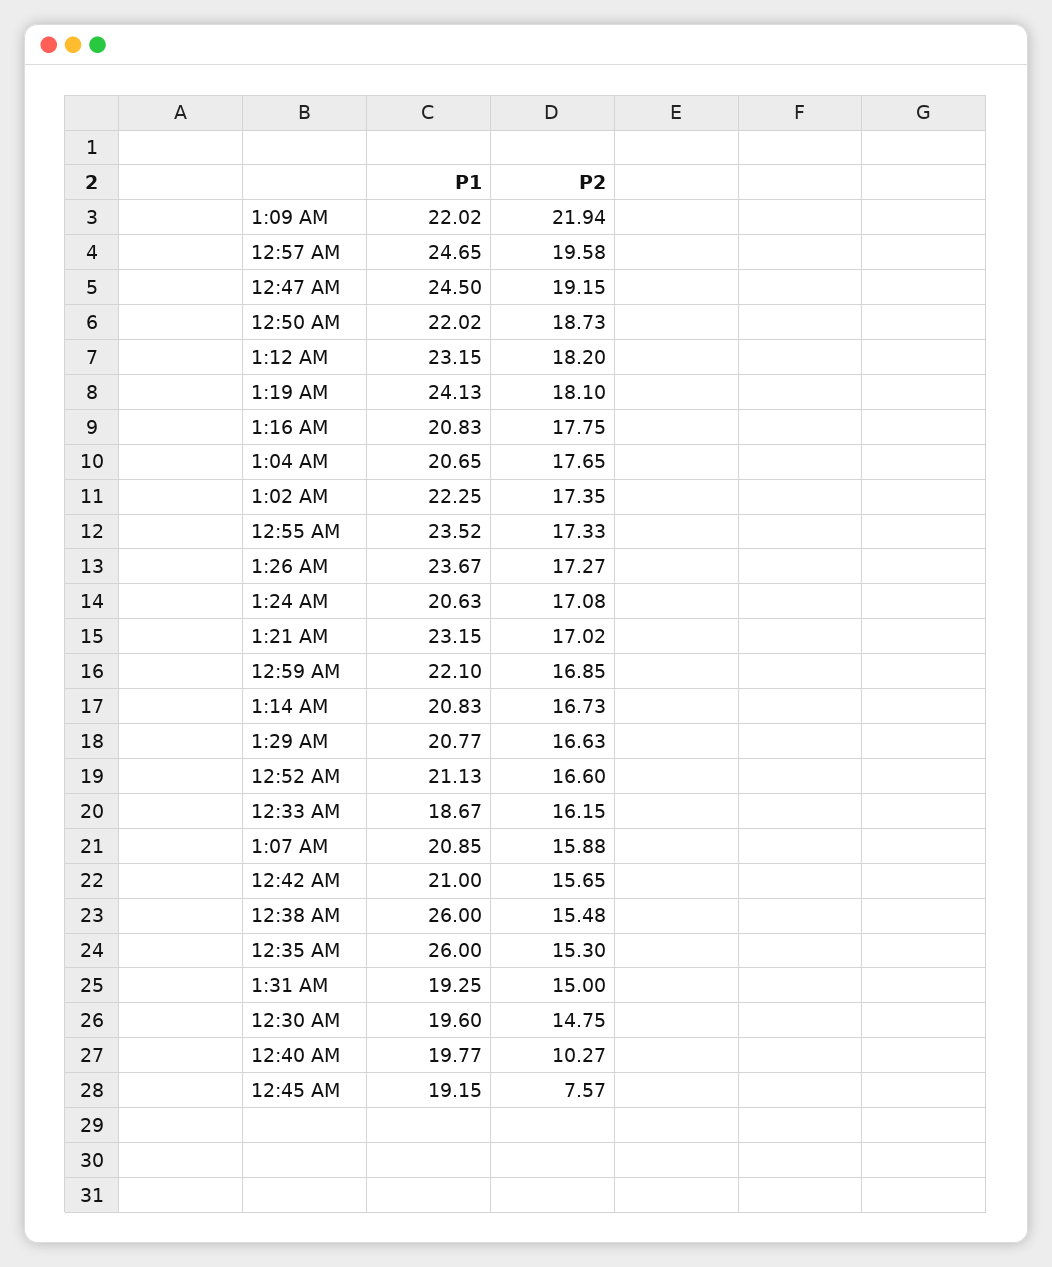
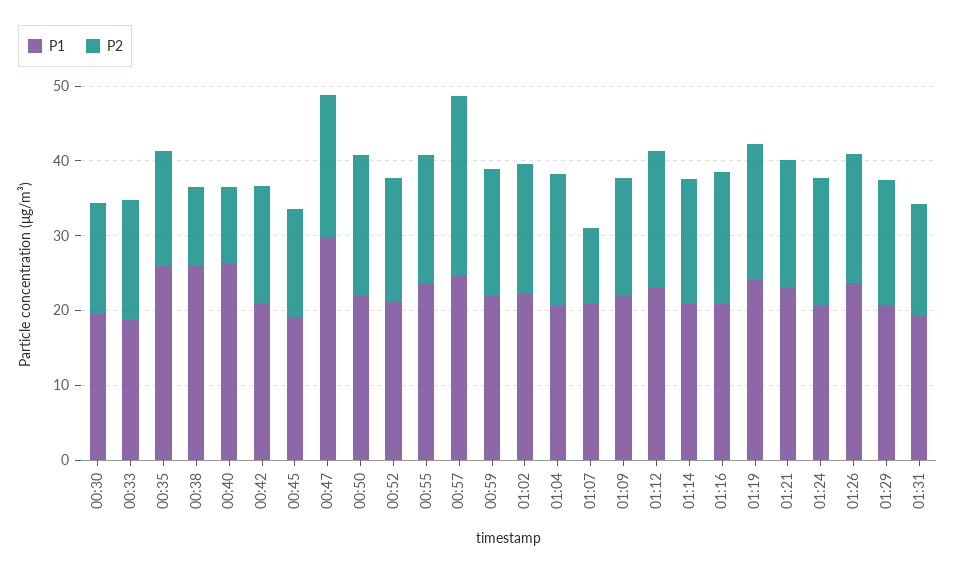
  {
    "P1": {
      "1:09 AM": 22.02,
      "12:57 AM": 24.65,
-     "12:47 AM": 24.5,
+     "12:47 AM": 30,
      "12:50 AM": 22.02,
      "1:12 AM": 23.15,
      "1:19 AM": 24.13,
      "1:16 AM": 20.83,
      "1:04 AM": 20.65,
      "1:02 AM": 22.25,
      "12:55 AM": 23.52,
      "1:26 AM": 23.67,
      "1:24 AM": 20.63,
      "1:21 AM": 23.15,
      "12:59 AM": 22.1,
      "1:14 AM": 20.83,
      "1:29 AM": 20.77,
      "12:52 AM": 21.13,
      "12:33 AM": 18.67,
      "1:07 AM": 20.85,
      "12:42 AM": 21,
      "12:38 AM": 26,
      "12:35 AM": 26,
      "1:31 AM": 19.25,
      "12:30 AM": 19.6,
-     "12:40 AM": 19.77,
+     "12:40 AM": 26,
      "12:45 AM": 19.15
    },
    "P2": {
-     "1:09 AM": 21.94,
+     "1:09 AM": 16,
-     "12:57 AM": 19.58,
+     "12:57 AM": 24,
      "12:47 AM": 19.15,
      "12:50 AM": 18.73,
      "1:12 AM": 18.2,
      "1:19 AM": 18.1,
      "1:16 AM": 17.75,
      "1:04 AM": 17.65,
      "1:02 AM": 17.35,
      "12:55 AM": 17.33,
      "1:26 AM": 17.27,
      "1:24 AM": 17.08,
      "1:21 AM": 17.02,
      "12:59 AM": 16.85,
      "1:14 AM": 16.73,
      "1:29 AM": 16.63,
      "12:52 AM": 16.6,
      "12:33 AM": 16.15,
-     "1:07 AM": 15.88,
+     "1:07 AM": 10,
      "12:42 AM": 15.65,
-     "12:38 AM": 15.48,
+     "12:38 AM": 10,
      "12:35 AM": 15.3,
      "1:31 AM": 15,
      "12:30 AM": 14.75,
      "12:40 AM": 10.27,
-     "12:45 AM": 7.57
+     "12:45 AM": 14
    }
  }

